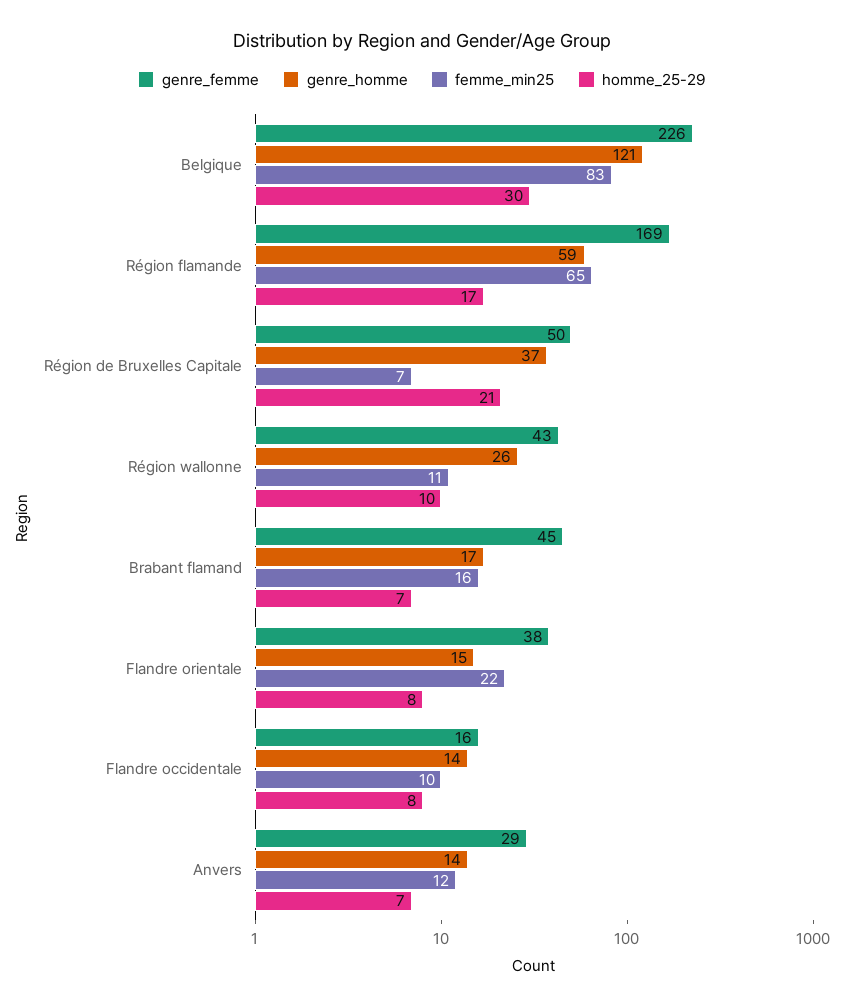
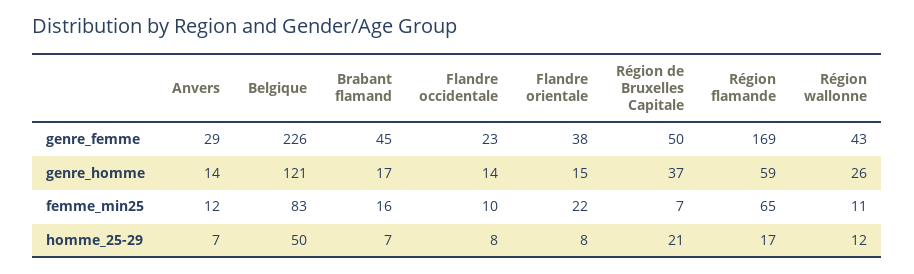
  {
    "genre_femme": {
      "Belgique": 226,
      "Région flamande": 169,
      "Région de Bruxelles Capitale": 50,
      "Région wallonne": 43,
      "Brabant flamand": 45,
      "Flandre orientale": 38,
-     "Flandre occidentale": 16,
+     "Flandre occidentale": 23,
      "Anvers": 29
    },
    "genre_homme": {
      "Belgique": 121,
      "Région flamande": 59,
      "Région de Bruxelles Capitale": 37,
      "Région wallonne": 26,
      "Brabant flamand": 17,
      "Flandre orientale": 15,
      "Flandre occidentale": 14,
      "Anvers": 14
    },
    "femme_min25": {
      "Belgique": 83,
      "Région flamande": 65,
      "Région de Bruxelles Capitale": 7,
      "Région wallonne": 11,
      "Brabant flamand": 16,
      "Flandre orientale": 22,
      "Flandre occidentale": 10,
      "Anvers": 12
    },
    "homme_25-29": {
-     "Belgique": 30,
+     "Belgique": 50,
      "Région flamande": 17,
      "Région de Bruxelles Capitale": 21,
-     "Région wallonne": 10,
+     "Région wallonne": 12,
      "Brabant flamand": 7,
      "Flandre orientale": 8,
      "Flandre occidentale": 8,
      "Anvers": 7
    }
  }

